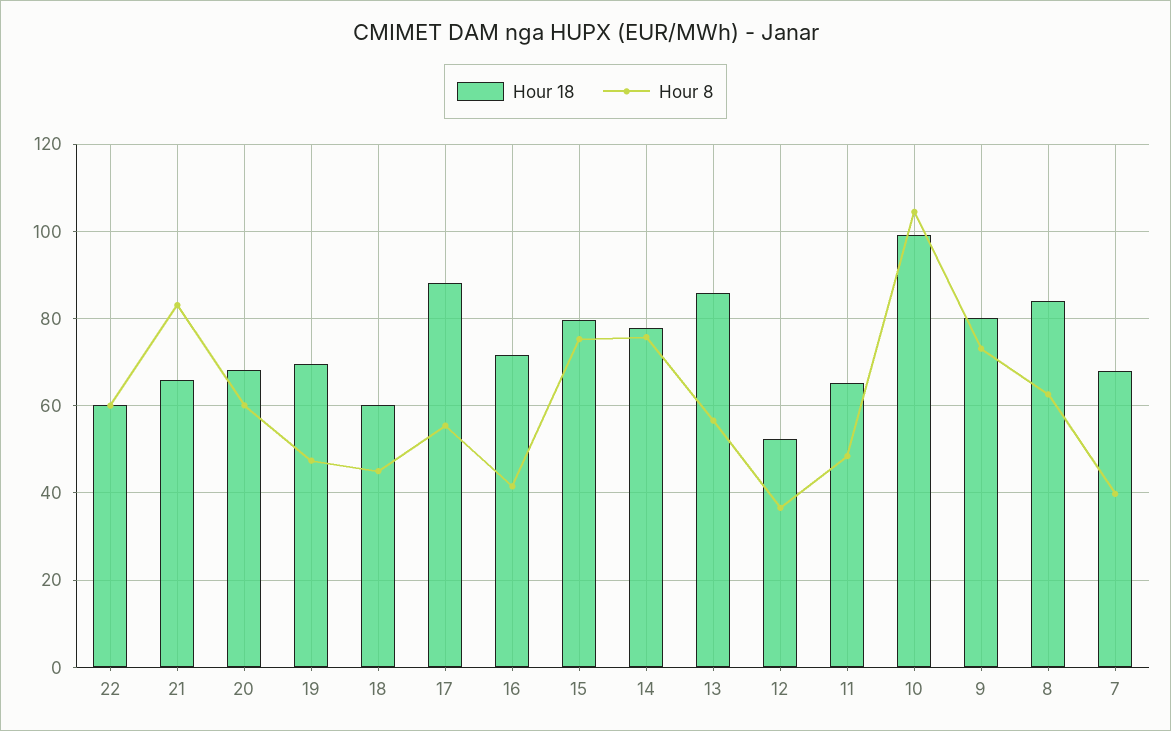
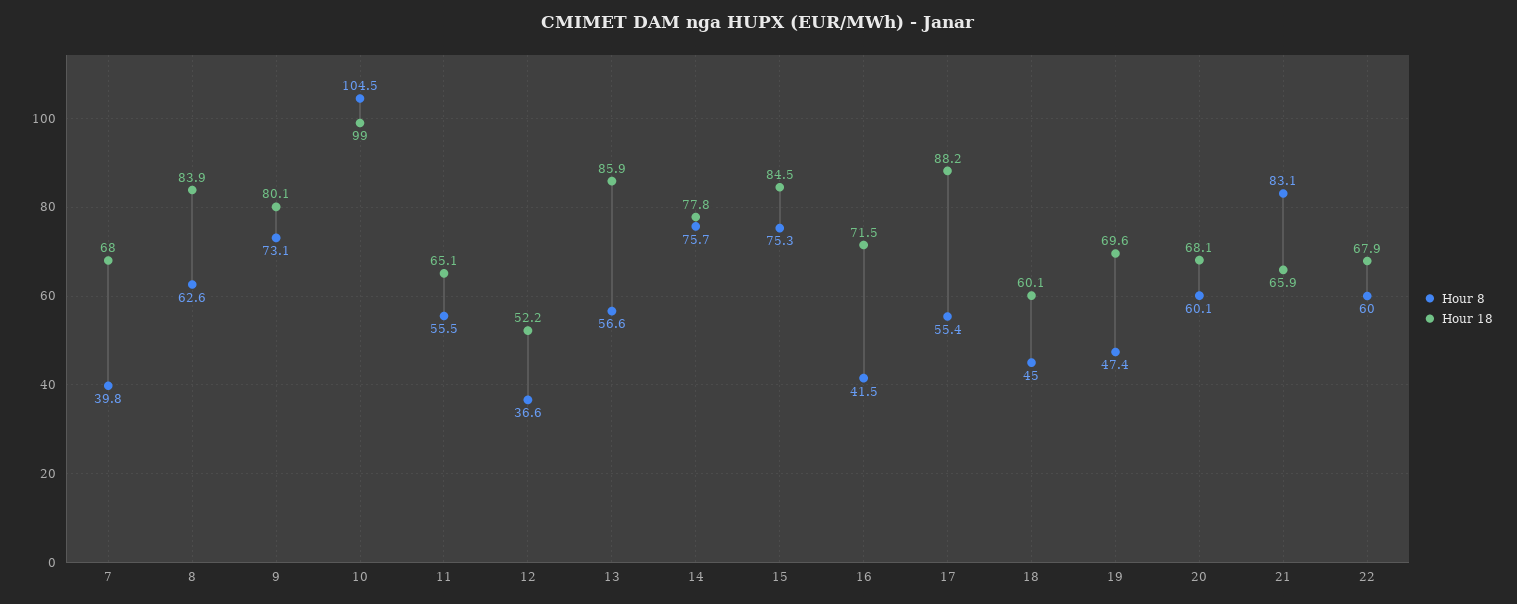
  {
    "Hour 18": {
-     "22": 60,
+     "22": 67.9,
      "21": 65.9,
      "20": 68.1,
      "19": 69.6,
      "18": 60.1,
      "17": 88.2,
      "16": 71.5,
-     "15": 80,
+     "15": 84.5,
      "14": 77.8,
      "13": 85.9,
      "12": 52.2,
      "11": 65.1,
      "10": 99,
      "9": 80.1,
      "8": 83.9,
      "7": 68
    },
    "Hour 8": {
      "22": 60,
      "21": 83.1,
      "20": 60.1,
      "19": 47.4,
      "18": 45,
      "17": 55.4,
      "16": 41.5,
      "15": 75.3,
      "14": 75.7,
      "13": 56.6,
      "12": 36.6,
-     "11": 48,
+     "11": 55.5,
      "10": 104.5,
      "9": 73.1,
      "8": 62.6,
      "7": 39.8
    }
  }

